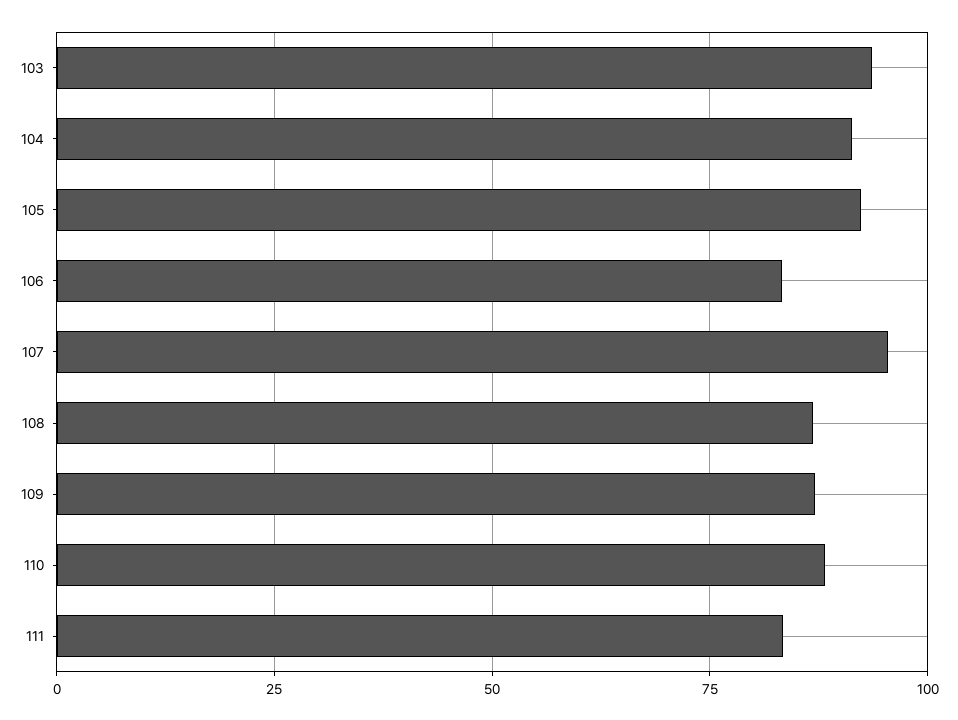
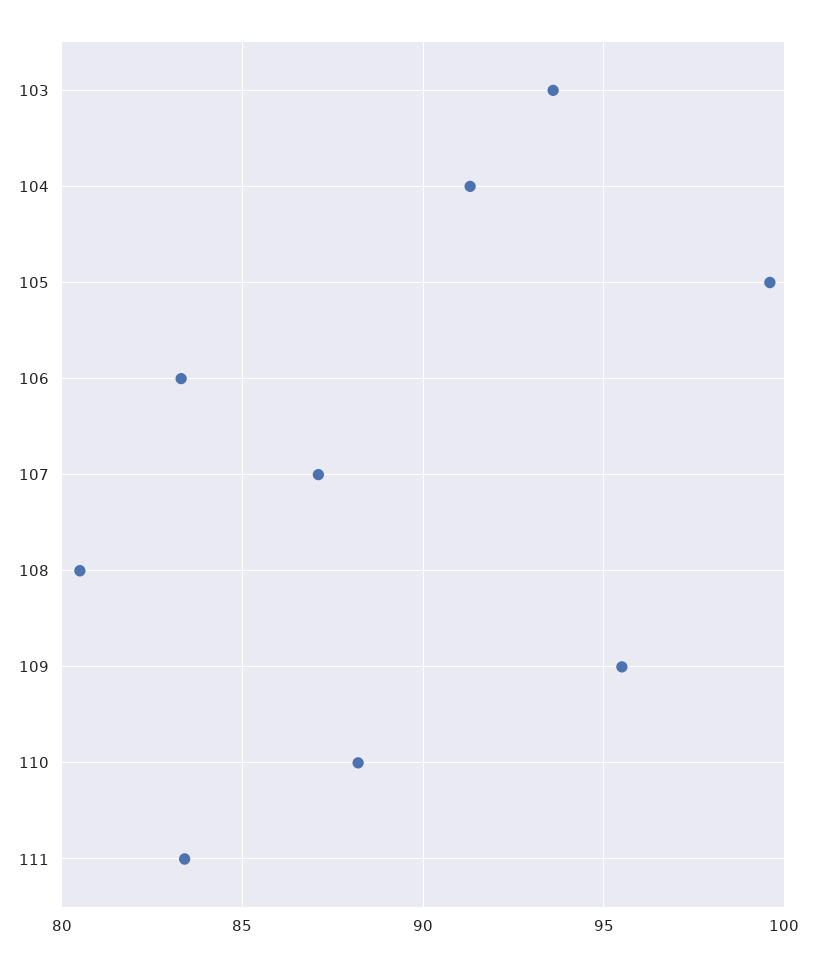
  {
    "103": 93.5,
    "104": 91.5,
-   "105": 92.5,
+   "105": 99.5,
    "106": 83.5,
-   "107": 95,
+   "107": 87,
-   "108": 87.5,
+   "108": 80.5,
-   "109": 87.5,
+   "109": 95.5,
    "110": 88,
    "111": 83.5
  }

